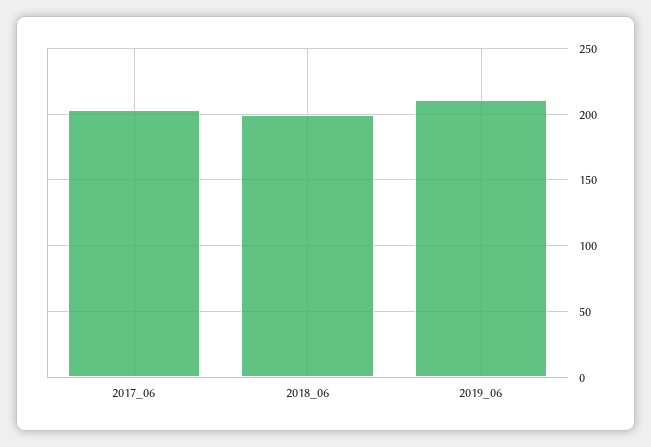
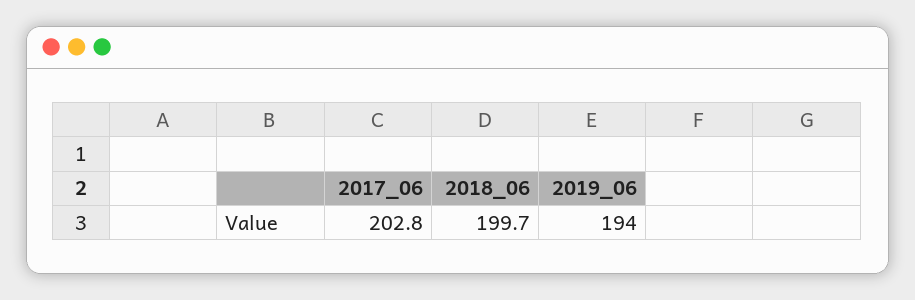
  {
    "2017_06": 202.8,
    "2018_06": 199.7,
-   "2019_06": 210
+   "2019_06": 194
  }

